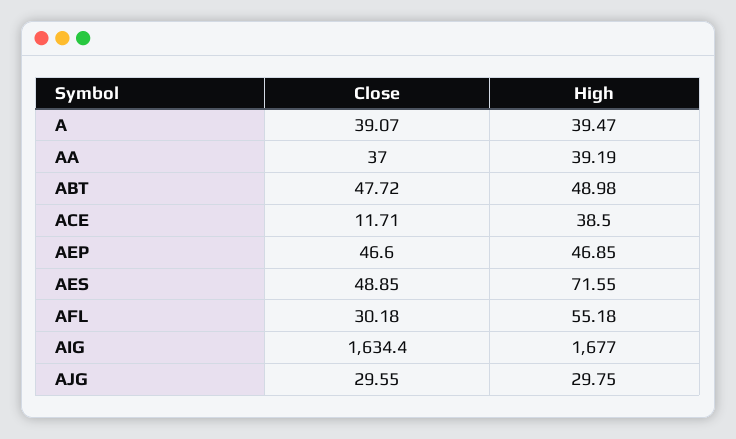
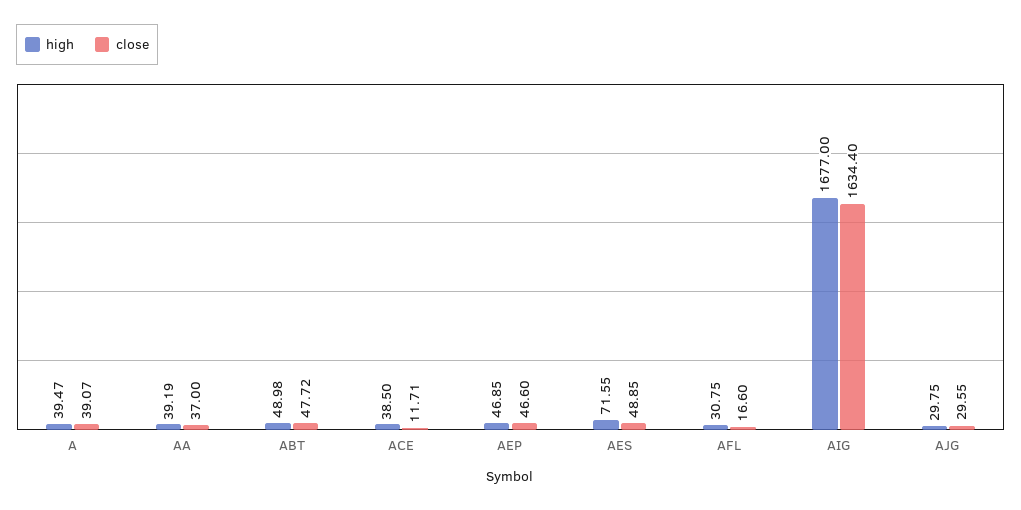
  {
    "Close": {
      "A": 39.07,
      "AA": 37,
      "ABT": 47.72,
      "ACE": 11.71,
      "AEP": 46.6,
      "AES": 48.85,
-     "AFL": 30.18,
+     "AFL": 16.6,
      "AIG": 1634.4,
      "AJG": 29.55
    },
    "High": {
      "A": 39.47,
      "AA": 39.19,
      "ABT": 48.98,
      "ACE": 38.5,
      "AEP": 46.85,
      "AES": 71.55,
-     "AFL": 55.18,
+     "AFL": 30.75,
      "AIG": 1677,
      "AJG": 29.75
    }
  }

